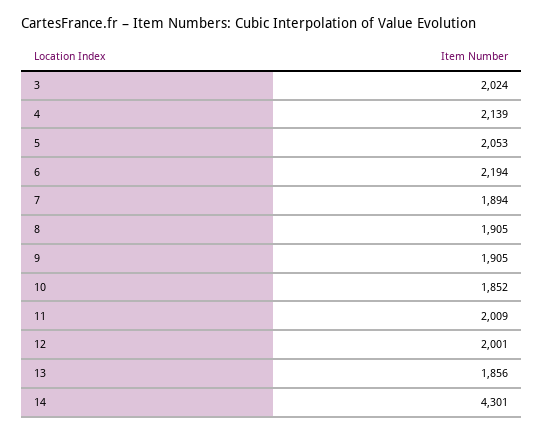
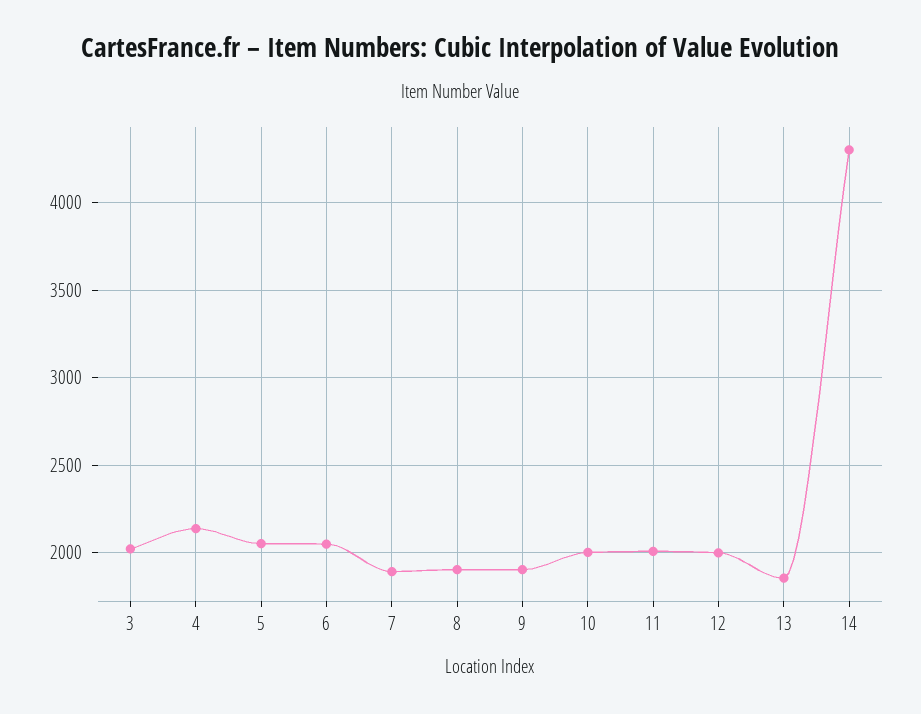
  {
    "3": 2024,
    "4": 2139,
    "5": 2053,
-   "6": 2194,
+   "6": 2050,
    "7": 1894,
    "8": 1905,
    "9": 1905,
-   "10": 1852,
+   "10": 2000,
    "11": 2009,
    "12": 2001,
    "13": 1856,
    "14": 4301
  }

